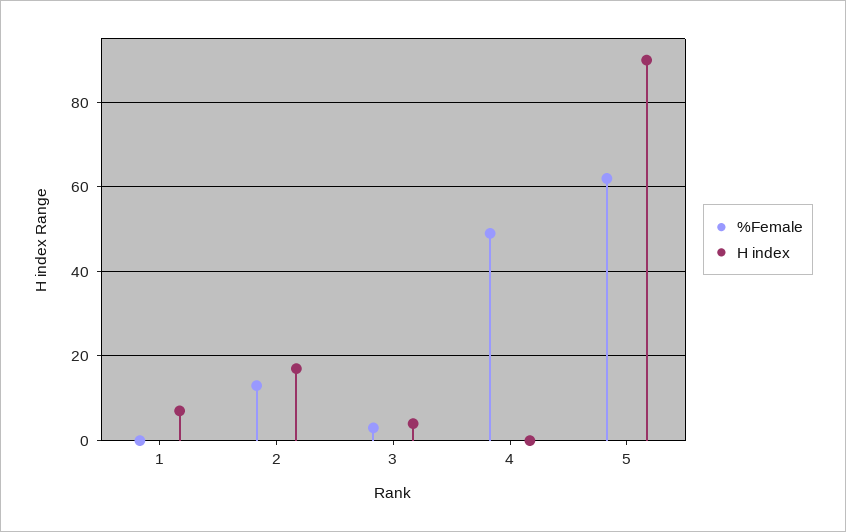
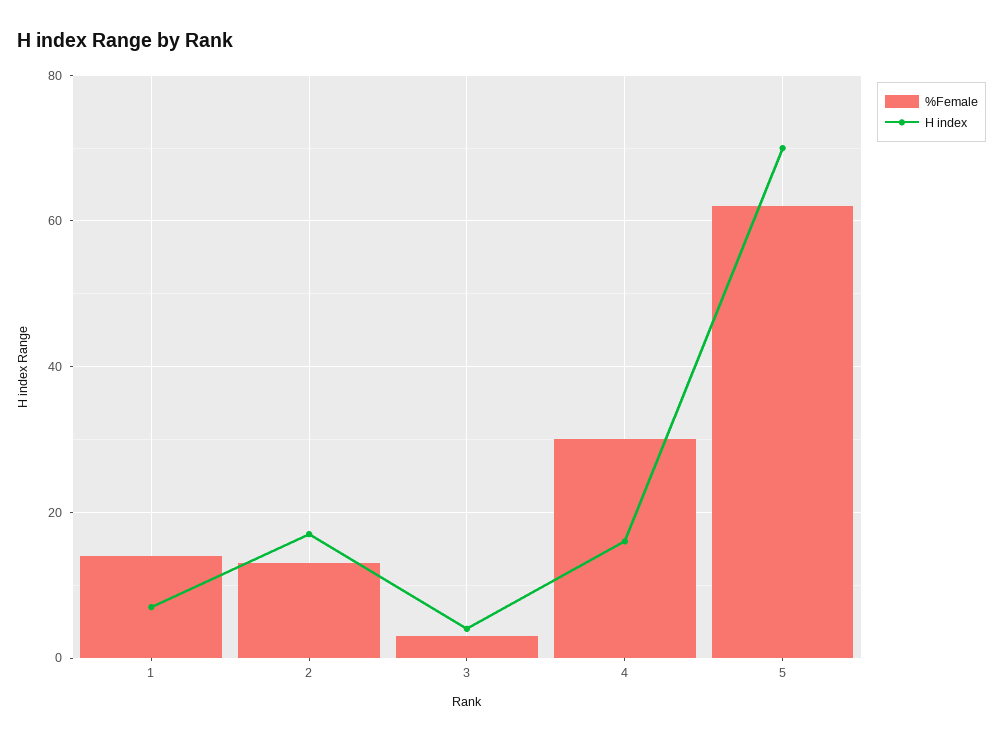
  {
    "%Female": {
-     "1": 0,
+     "1": 15,
      "2": 15,
      "3": 5,
-     "4": 50,
+     "4": 30,
      "5": 60
    },
    "H index": {
      "1": 5,
      "2": 15,
      "3": 5,
-     "4": 0,
+     "4": 15,
-     "5": 90
+     "5": 70
    }
  }

